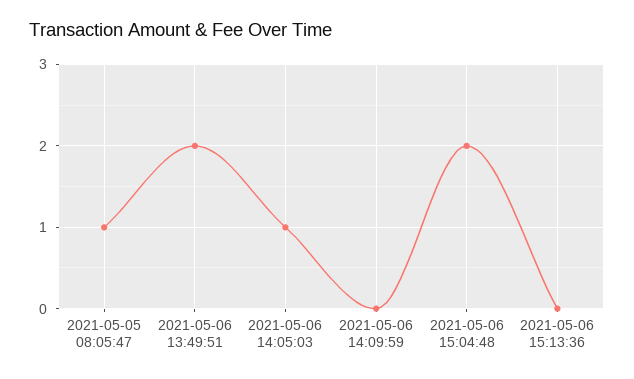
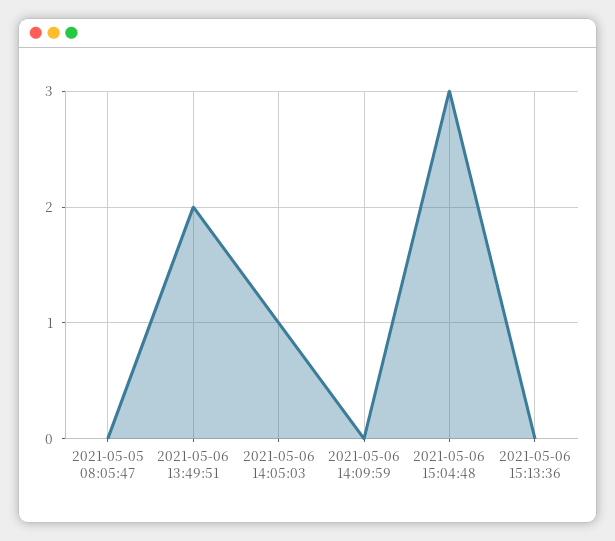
  {
-   "2021-05-05 08:05:47": 1,
+   "2021-05-05 08:05:47": 0,
    "2021-05-06 13:49:51": 2,
    "2021-05-06 14:05:03": 1,
    "2021-05-06 14:09:59": 0,
-   "2021-05-06 15:04:48": 2,
+   "2021-05-06 15:04:48": 3,
    "2021-05-06 15:13:36": 0
  }

